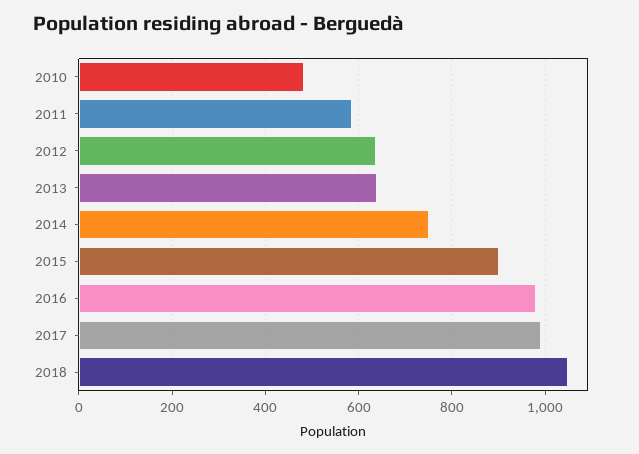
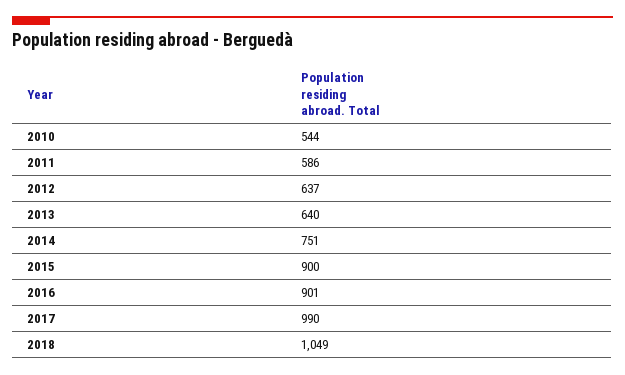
  {
-   "2010": 480,
+   "2010": 544,
    "2011": 586,
    "2012": 637,
    "2013": 640,
    "2014": 751,
    "2015": 900,
-   "2016": 980,
+   "2016": 901,
    "2017": 990,
    "2018": 1049
  }

